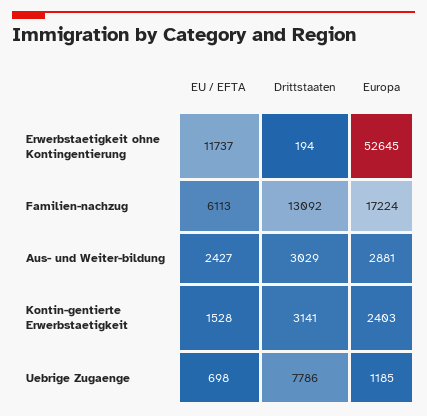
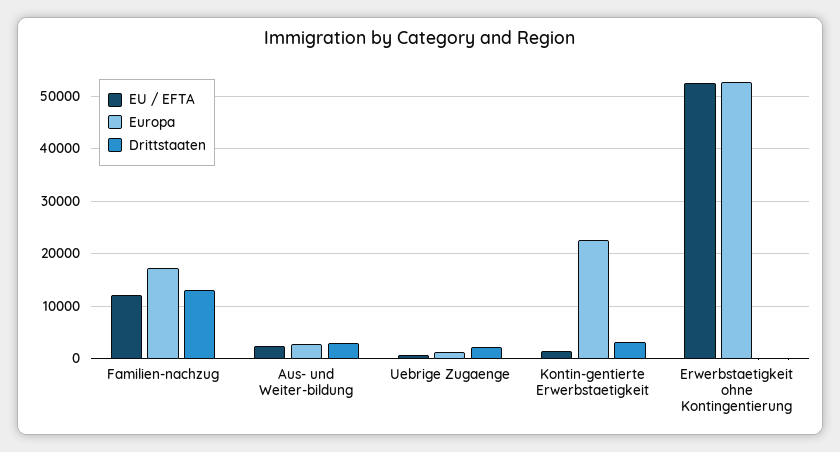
  {
    "EU / EFTA": {
-     "Erwerbstaetigkeit ohne Kontingentierung": 11737,
+     "Erwerbstaetigkeit ohne Kontingentierung": 52000,
-     "Familien-nachzug": 6113,
+     "Familien-nachzug": 12000,
      "Aus- und Weiter-bildung": 2427,
      "Kontin-gentierte Erwerbstaetigkeit": 1528,
      "Uebrige Zugaenge": 698
    },
    "Drittstaaten": {
      "Erwerbstaetigkeit ohne Kontingentierung": 194,
      "Familien-nachzug": 13092,
      "Aus- und Weiter-bildung": 3029,
      "Kontin-gentierte Erwerbstaetigkeit": 3141,
-     "Uebrige Zugaenge": 7786
+     "Uebrige Zugaenge": 2000
    },
    "Europa": {
      "Erwerbstaetigkeit ohne Kontingentierung": 52645,
      "Familien-nachzug": 17224,
      "Aus- und Weiter-bildung": 2881,
-     "Kontin-gentierte Erwerbstaetigkeit": 2403,
+     "Kontin-gentierte Erwerbstaetigkeit": 22000,
      "Uebrige Zugaenge": 1185
    }
  }

